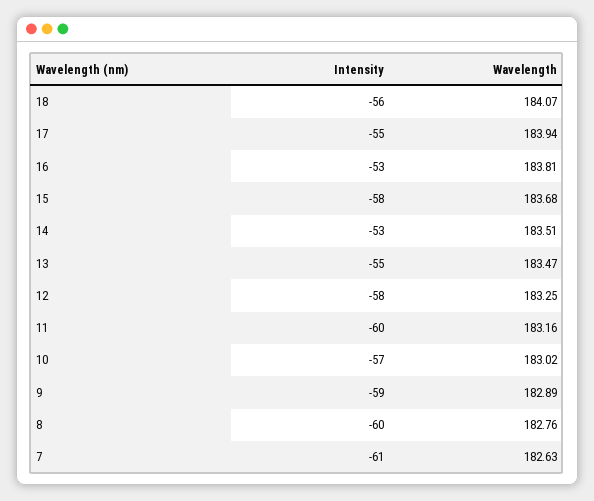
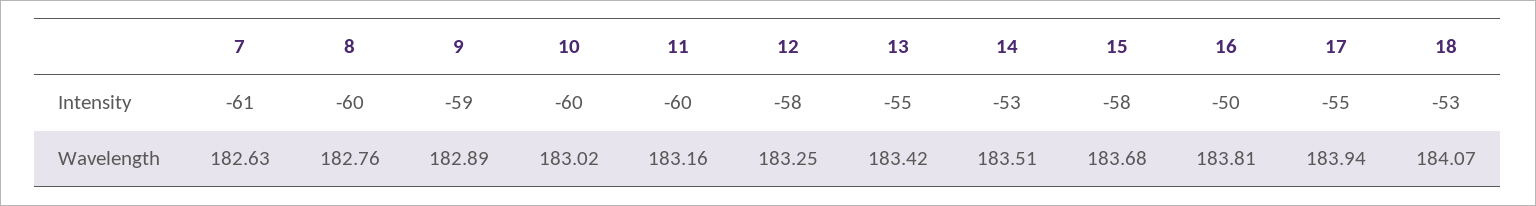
  {
    "Intensity": {
-     "18": -56,
+     "18": -53,
      "17": -55,
-     "16": -53,
+     "16": -50,
      "15": -58,
      "14": -53,
      "13": -55,
      "12": -58,
      "11": -60,
-     "10": -57,
+     "10": -60,
      "9": -59,
      "8": -60,
      "7": -61
    },
    "Wavelength": {
      "18": 184.07,
      "17": 183.94,
      "16": 183.81,
      "15": 183.68,
      "14": 183.51,
-     "13": 183.47,
+     "13": 183.42,
      "12": 183.25,
      "11": 183.16,
      "10": 183.02,
      "9": 182.89,
      "8": 182.76,
      "7": 182.63
    }
  }

